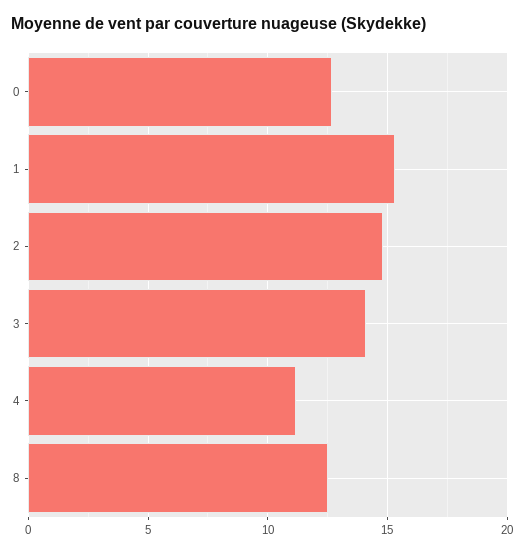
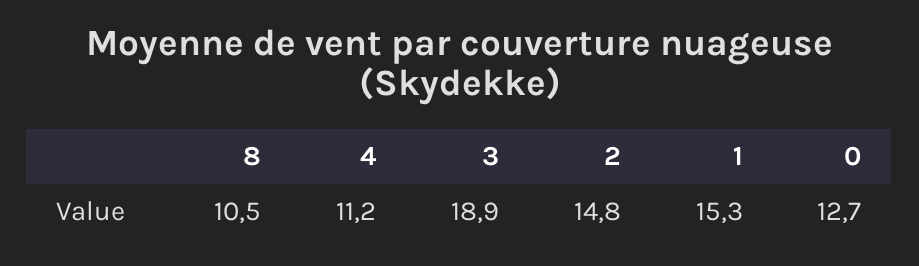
  {
    "0": 12.7,
    "1": 15.3,
    "2": 14.8,
-   "3": 14,
+   "3": 18.9,
    "4": 11.2,
-   "8": 12.5
+   "8": 10.5
  }

